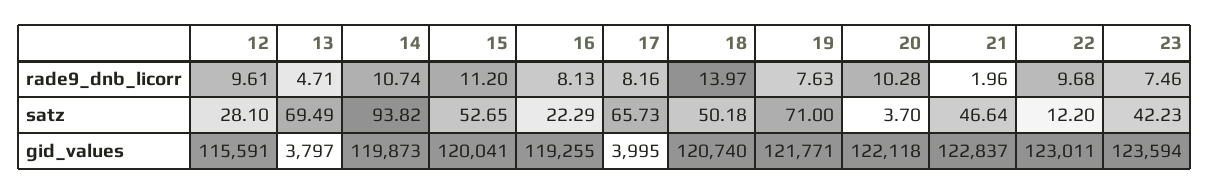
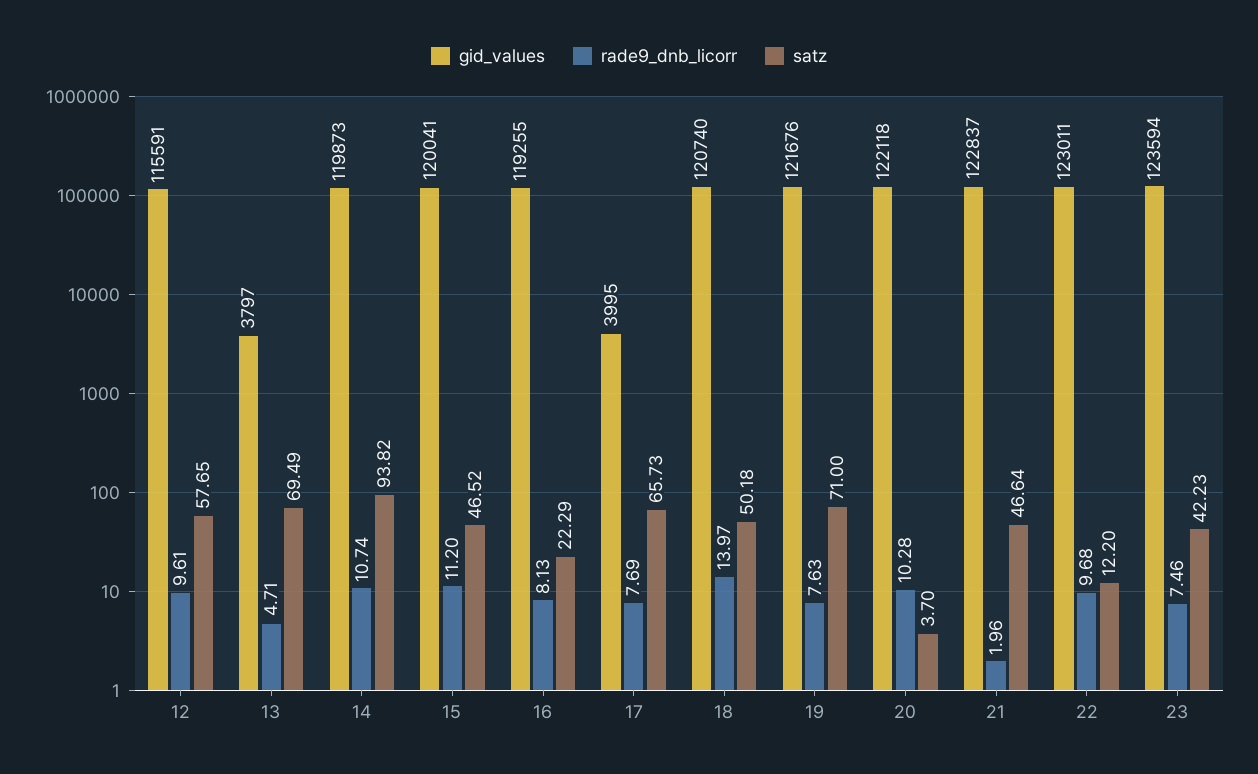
  {
    "rade9_dnb_licorr": {
      "12": 9.61,
      "13": 4.71,
      "14": 10.74,
      "15": 11.2,
      "16": 8.13,
-     "17": 8.16,
+     "17": 7.69,
      "18": 13.97,
      "19": 7.63,
      "20": 10.28,
      "21": 1.96,
      "22": 9.68,
      "23": 7.46
    },
    "satz": {
-     "12": 28.1,
+     "12": 57.65,
      "13": 69.49,
      "14": 93.82,
-     "15": 52.65,
+     "15": 46.52,
      "16": 22.29,
      "17": 65.73,
      "18": 50.18,
      "19": 71,
      "20": 3.7,
      "21": 46.64,
      "22": 12.2,
      "23": 42.23
    },
    "gid_values": {
      "12": 115591,
      "13": 3797,
      "14": 119873,
      "15": 120041,
      "16": 119255,
      "17": 3995,
      "18": 120740,
-     "19": 121771,
+     "19": 121676,
      "20": 122118,
      "21": 122837,
      "22": 123011,
      "23": 123594
    }
  }

